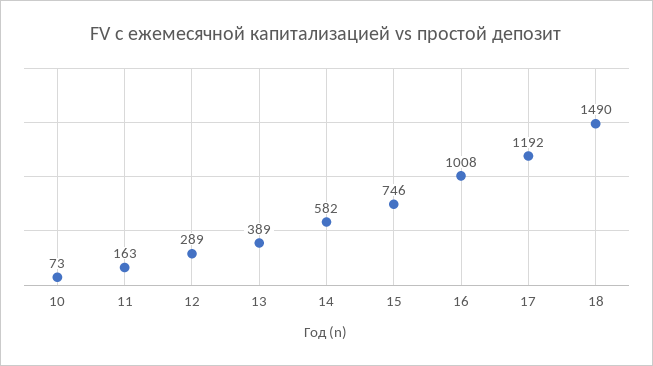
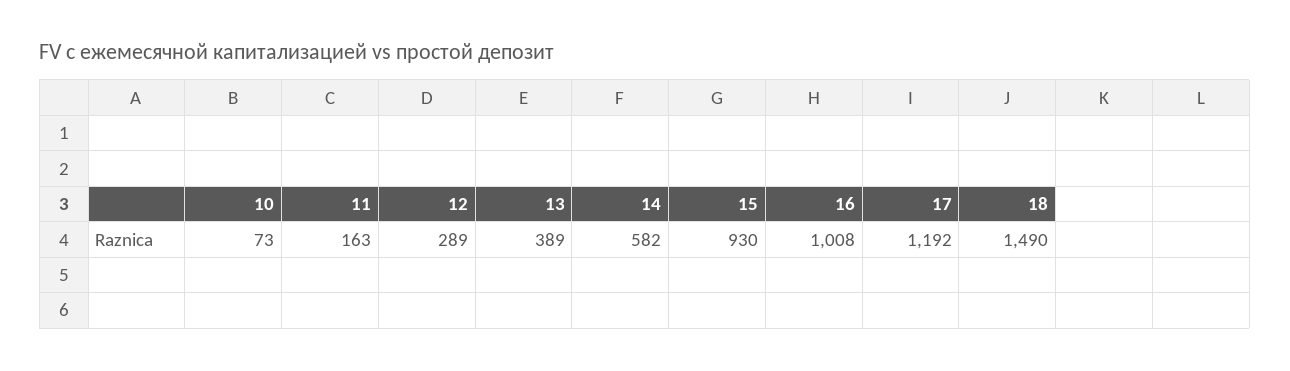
  {
    "10": 73,
    "11": 163,
    "12": 289,
    "13": 389,
    "14": 582,
-   "15": 746,
+   "15": 930,
    "16": 1008,
    "17": 1192,
    "18": 1490
  }

